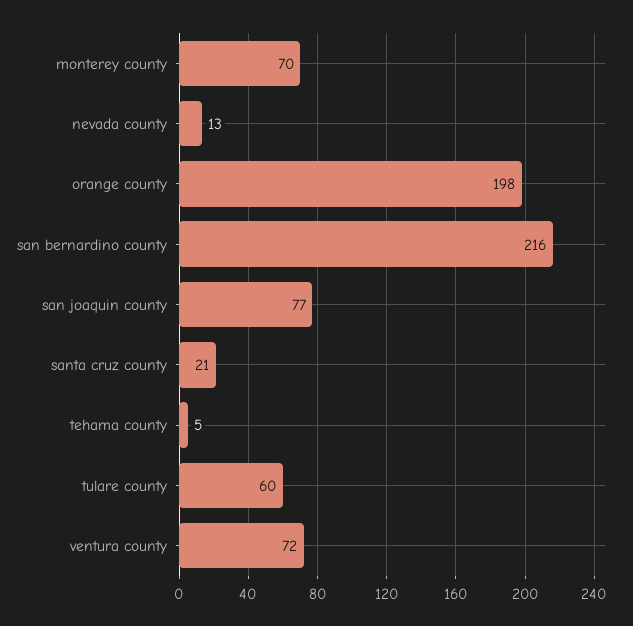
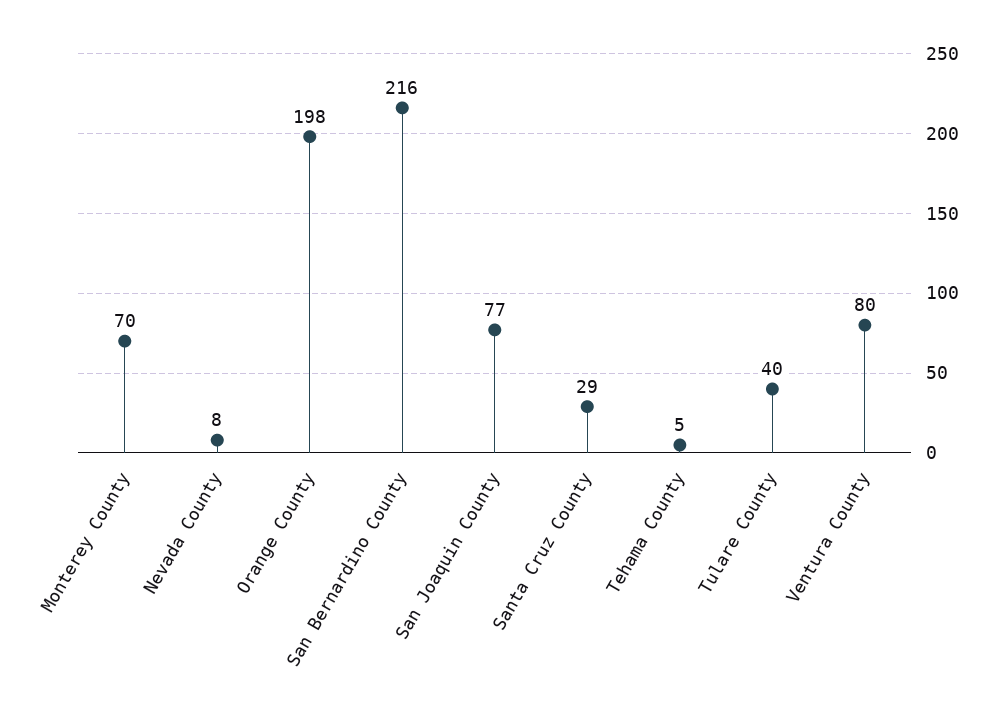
  {
    "monterey county": 70,
-   "nevada county": 13,
+   "nevada county": 8,
    "orange county": 198,
    "san bernardino county": 216,
    "san joaquin county": 77,
-   "santa cruz county": 21,
+   "santa cruz county": 29,
    "tehama county": 5,
-   "tulare county": 60,
+   "tulare county": 40,
-   "ventura county": 72
+   "ventura county": 80
  }

